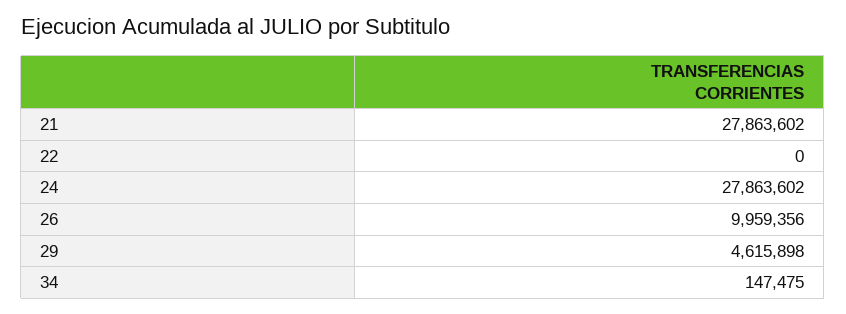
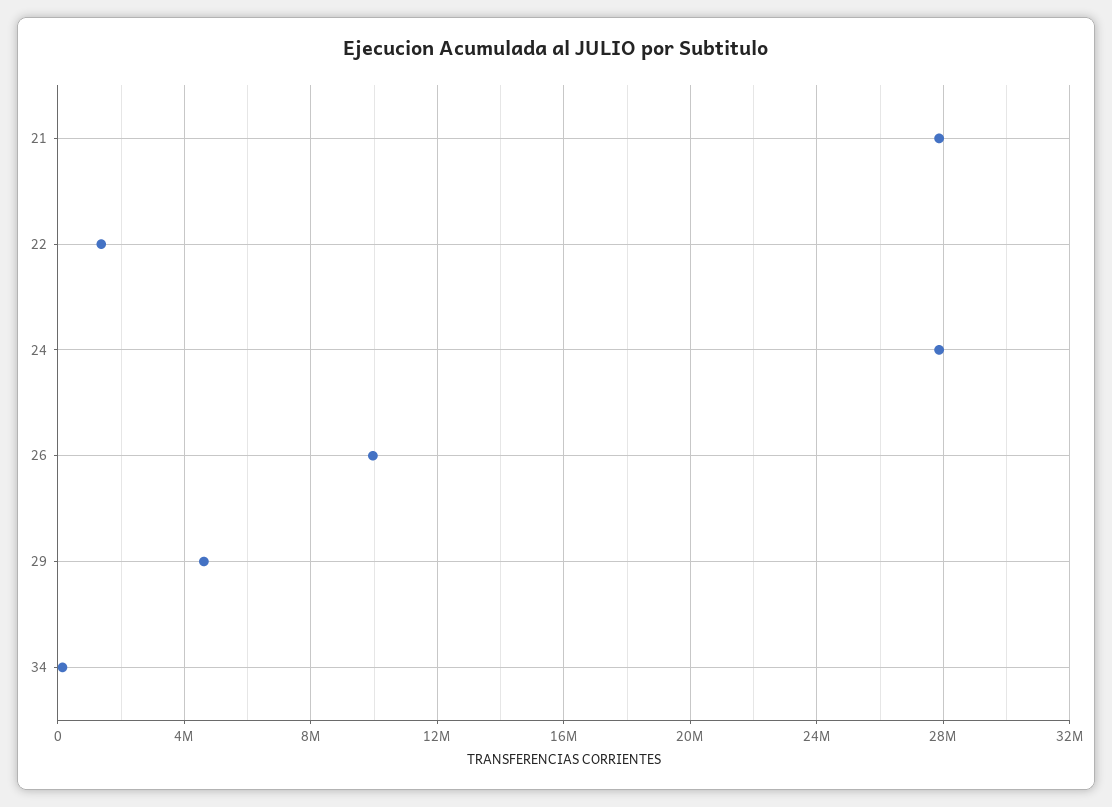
  {
    "21": 27863602,
-   "22": 0,
+   "22": 1500000,
    "24": 27863602,
    "26": 9959356,
    "29": 4615898,
    "34": 147475
  }

